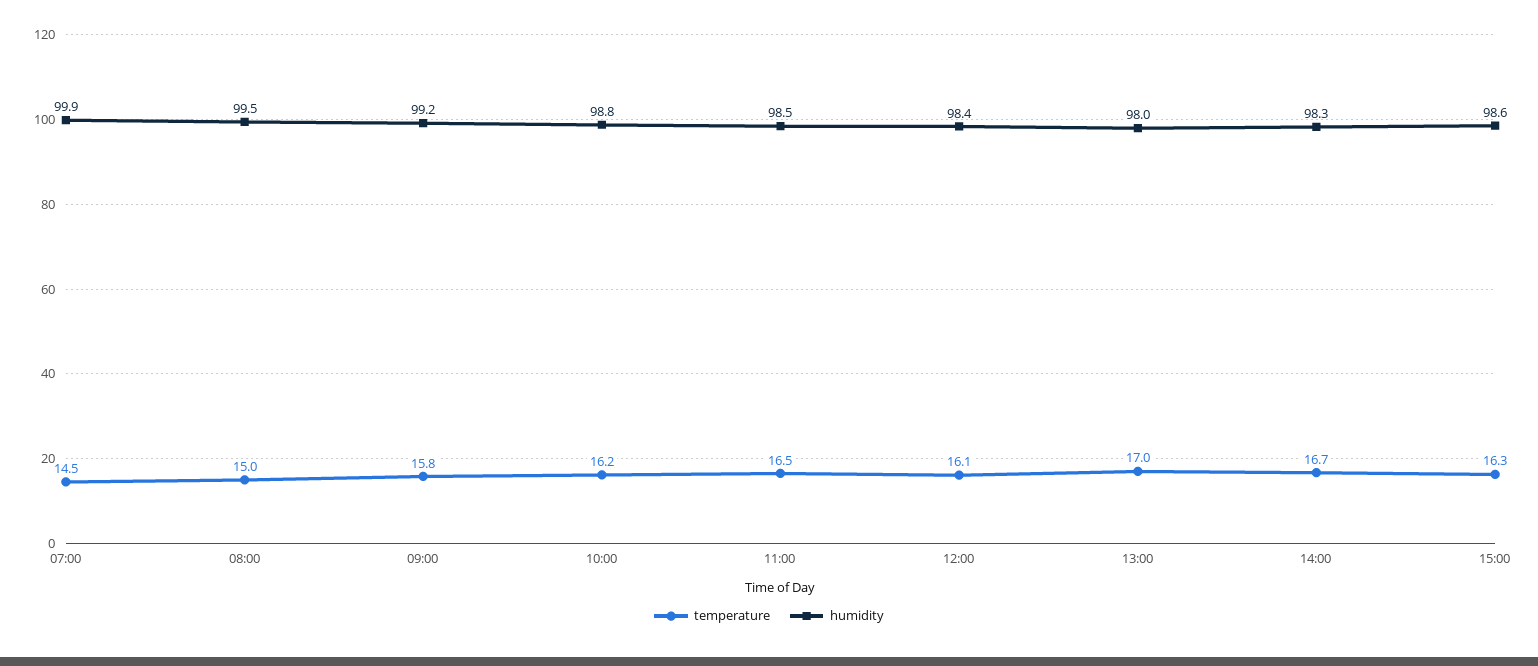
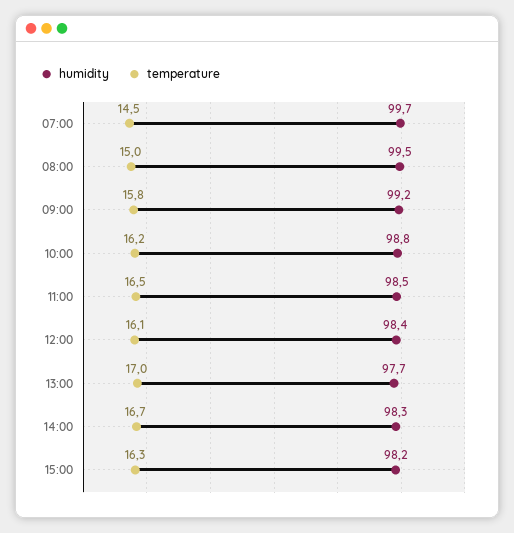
  {
    "temperature": {
      "07:00": 14.5,
      "08:00": 15,
      "09:00": 15.8,
      "10:00": 16.2,
      "11:00": 16.5,
      "12:00": 16.1,
      "13:00": 17,
      "14:00": 16.7,
      "15:00": 16.3
    },
    "humidity": {
-     "07:00": 99.9,
+     "07:00": 99.7,
      "08:00": 99.5,
      "09:00": 99.2,
      "10:00": 98.8,
      "11:00": 98.5,
      "12:00": 98.4,
-     "13:00": 98,
+     "13:00": 97.7,
      "14:00": 98.3,
-     "15:00": 98.6
+     "15:00": 98.2
    }
  }

